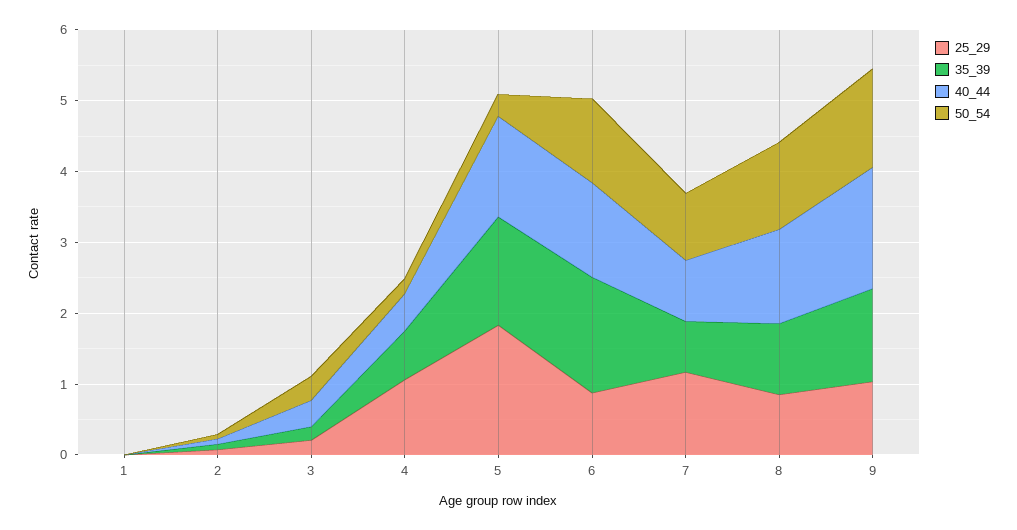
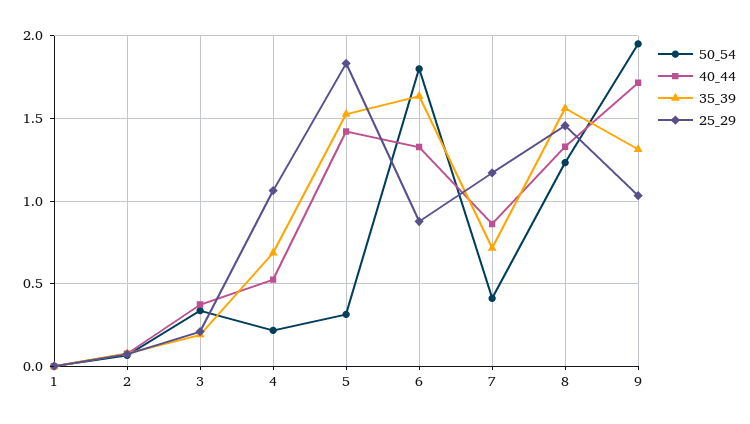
  {
    "25_29": {
      "1": 0,
      "2": 0.05,
      "3": 0.2,
      "4": 1.05,
      "5": 1.85,
      "6": 0.9,
      "7": 1.15,
-     "8": 0.8,
+     "8": 1.45,
      "9": 1.05
    },
    "35_39": {
      "1": 0,
      "2": 0.1,
      "3": 0.2,
      "4": 0.7,
      "5": 1.55,
      "6": 1.65,
      "7": 0.7,
-     "8": 1,
+     "8": 1.55,
      "9": 1.3
    },
    "40_44": {
      "1": 0,
      "2": 0.1,
      "3": 0.35,
      "4": 0.5,
      "5": 1.4,
      "6": 1.35,
      "7": 0.85,
      "8": 1.35,
      "9": 1.7
    },
    "50_54": {
      "1": 0,
      "2": 0.05,
      "3": 0.35,
      "4": 0.2,
      "5": 0.3,
-     "6": 1.2,
+     "6": 1.8,
-     "7": 1,
+     "7": 0.4,
      "8": 1.25,
-     "9": 1.4
+     "9": 1.95
    }
  }

